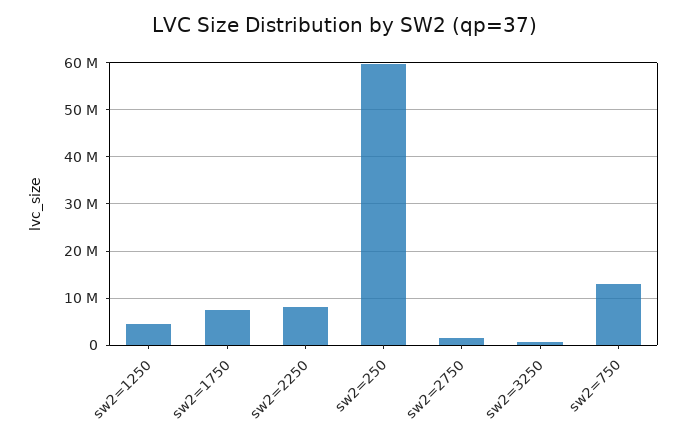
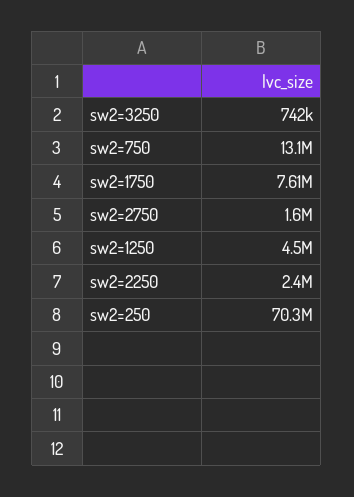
  {
    "sw2=1250": 4500000,
    "sw2=1750": 7610000,
-   "sw2=2250": 8000000,
+   "sw2=2250": 2400000,
-   "sw2=250": 60000000,
+   "sw2=250": 70300000,
    "sw2=2750": 1600000,
    "sw2=3250": 742000,
    "sw2=750": 13100000
  }

